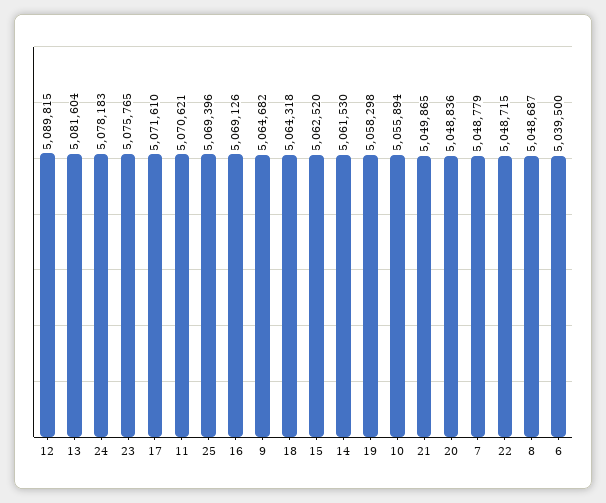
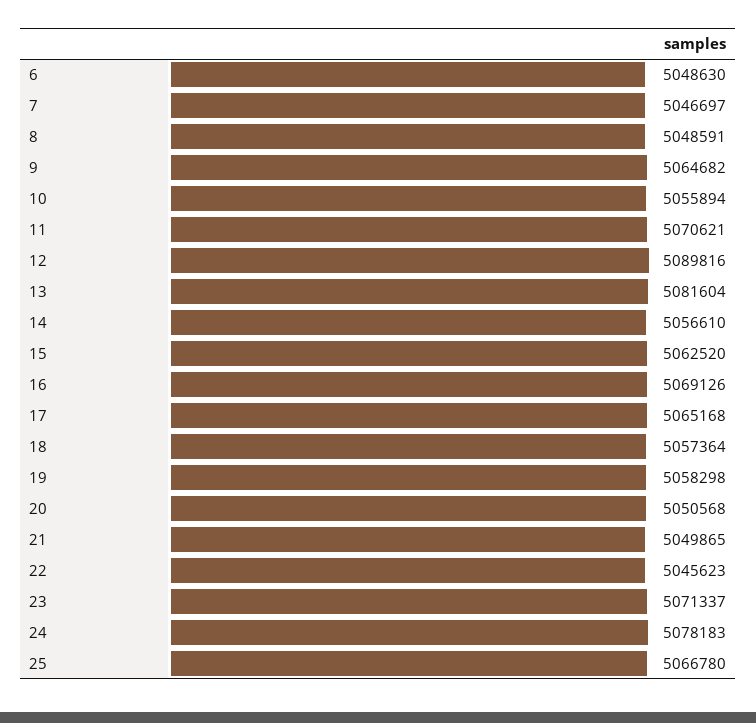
  {
-   "12": 5089815,
+   "12": 5089816,
    "13": 5081604,
    "24": 5078183,
-   "23": 5075765,
+   "23": 5071337,
-   "17": 5071610,
+   "17": 5065168,
    "11": 5070621,
-   "25": 5069396,
+   "25": 5066780,
    "16": 5069126,
    "9": 5064682,
-   "18": 5064318,
+   "18": 5057364,
    "15": 5062520,
-   "14": 5061530,
+   "14": 5056610,
    "19": 5058298,
    "10": 5055894,
    "21": 5049865,
-   "20": 5048836,
+   "20": 5050568,
-   "7": 5048779,
+   "7": 5046697,
-   "22": 5048715,
+   "22": 5045623,
-   "8": 5048687,
+   "8": 5048591,
-   "6": 5039500
+   "6": 5048630
  }

